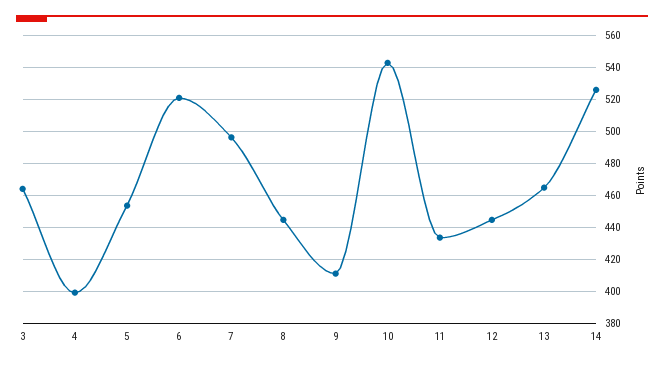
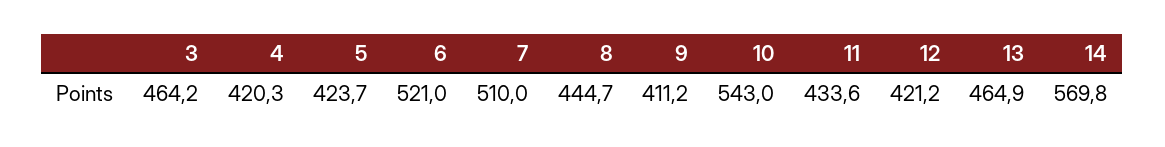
  {
    "3": 464.2,
-   "4": 400,
+   "4": 420.3,
-   "5": 455,
+   "5": 423.7,
    "6": 521,
-   "7": 495,
+   "7": 510,
    "8": 444.7,
    "9": 411.2,
    "10": 543,
    "11": 433.6,
-   "12": 445,
+   "12": 421.2,
    "13": 464.9,
-   "14": 525
+   "14": 569.8
  }

